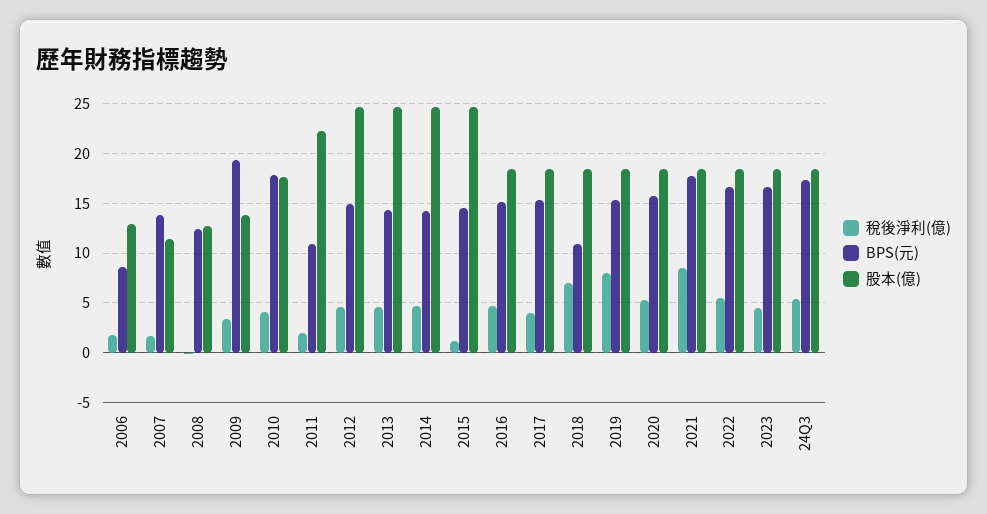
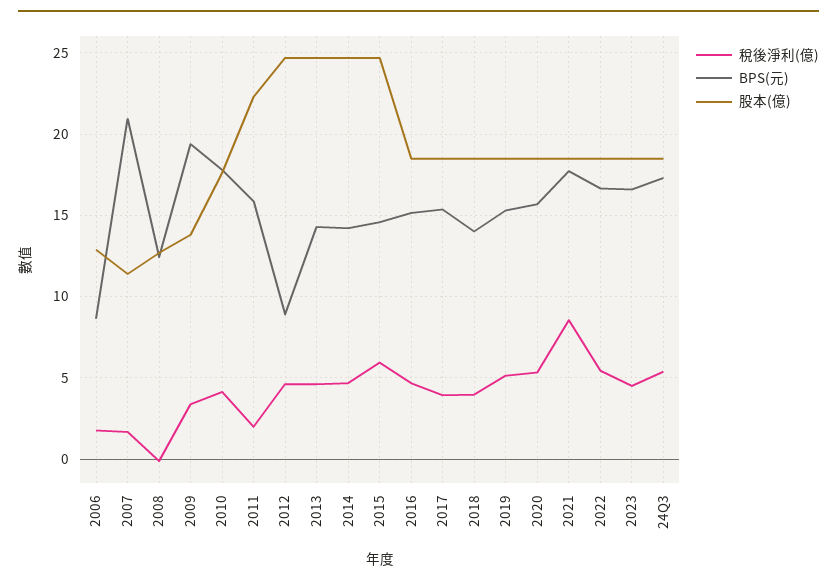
  {
    "稅後淨利(億)": {
      "2006": 2,
      "2007": 1.5,
      "2008": 0,
      "2009": 3.5,
      "2010": 4,
      "2011": 2,
      "2012": 4.5,
      "2013": 4.5,
      "2014": 4.5,
-     "2015": 1,
+     "2015": 6,
      "2016": 4.5,
      "2017": 4,
-     "2018": 7,
+     "2018": 4,
-     "2019": 8,
+     "2019": 5,
      "2020": 5.5,
      "2021": 8.5,
      "2022": 5.5,
      "2023": 4.5,
      "24Q3": 5.5
    },
    "BPS(元)": {
      "2006": 8.5,
-     "2007": 14,
+     "2007": 21,
      "2008": 12.5,
      "2009": 19.5,
      "2010": 18,
-     "2011": 11,
+     "2011": 16,
-     "2012": 15,
+     "2012": 9,
      "2013": 14.5,
      "2014": 14,
      "2015": 14.5,
      "2016": 15,
      "2017": 15.5,
-     "2018": 11,
+     "2018": 14,
      "2019": 15.5,
      "2020": 15.5,
      "2021": 17.5,
      "2022": 16.5,
      "2023": 16.5,
      "24Q3": 17.5
    },
    "股本(億)": {
      "2006": 13,
      "2007": 11.5,
      "2008": 12.5,
      "2009": 14,
      "2010": 17.5,
      "2011": 22.5,
      "2012": 24.5,
      "2013": 24.5,
      "2014": 24.5,
      "2015": 24.5,
      "2016": 18.5,
      "2017": 18.5,
      "2018": 18.5,
      "2019": 18.5,
      "2020": 18.5,
      "2021": 18.5,
      "2022": 18.5,
      "2023": 18.5,
      "24Q3": 18.5
    }
  }

